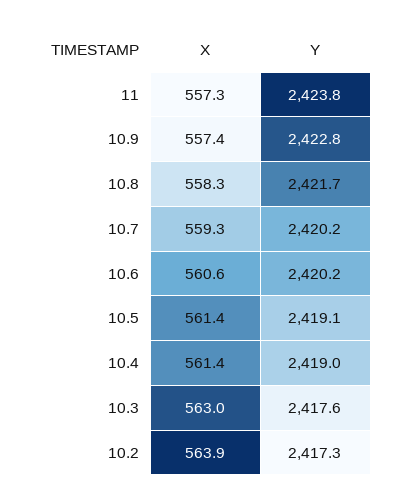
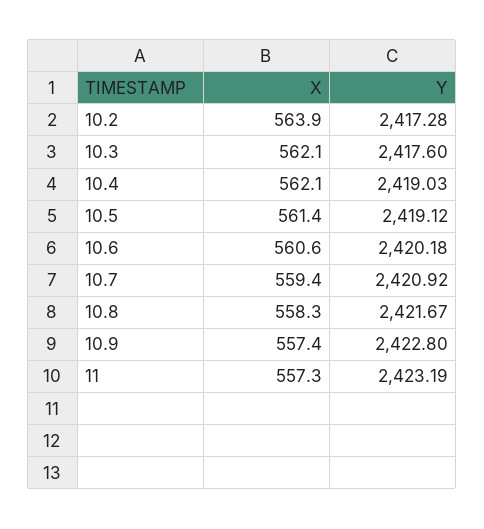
  {
    "X": {
      "11": 557.3,
      "10.9": 557.4,
      "10.8": 558.3,
-     "10.7": 559.3,
+     "10.7": 559.4,
      "10.6": 560.6,
      "10.5": 561.4,
-     "10.4": 561.4,
+     "10.4": 562.1,
-     "10.3": 563,
+     "10.3": 562.1,
      "10.2": 563.9
    },
    "Y": {
-     "11": 2423.8,
+     "11": 2423.19,
      "10.9": 2422.8,
      "10.8": 2421.67,
-     "10.7": 2420.2,
+     "10.7": 2420.92,
      "10.6": 2420.18,
      "10.5": 2419.12,
      "10.4": 2419.03,
      "10.3": 2417.6,
      "10.2": 2417.28
    }
  }

